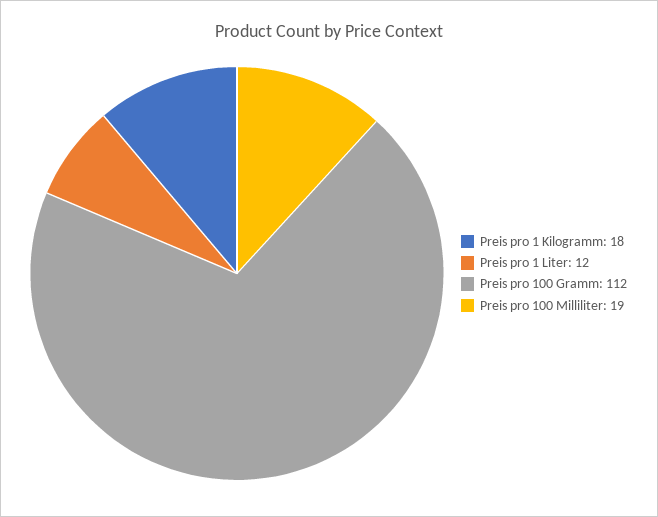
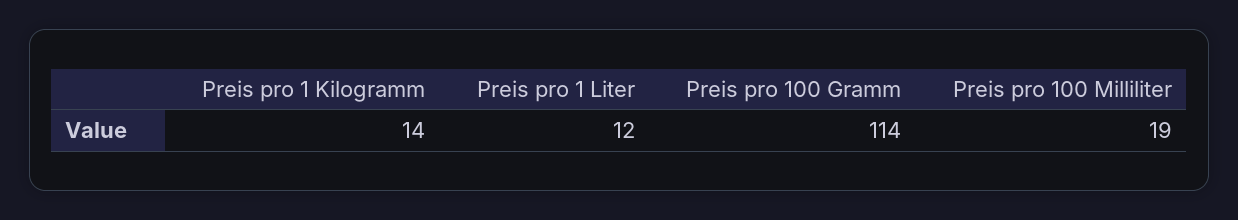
  {
-   "Preis pro 1 Kilogramm": 18,
+   "Preis pro 1 Kilogramm": 14,
    "Preis pro 1 Liter": 12,
-   "Preis pro 100 Gramm": 112,
+   "Preis pro 100 Gramm": 114,
    "Preis pro 100 Milliliter": 19
  }

